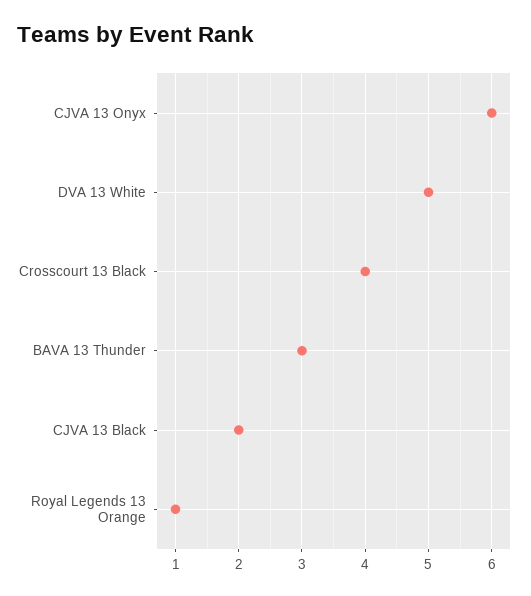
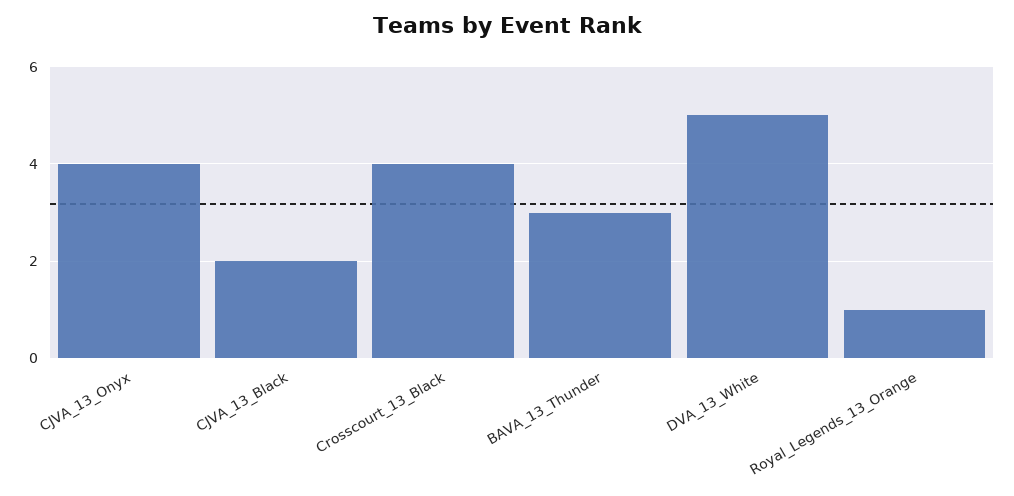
  {
-   "CJVA 13 Onyx": 6,
+   "CJVA 13 Onyx": 4,
    "DVA 13 White": 5,
    "Crosscourt 13 Black": 4,
    "BAVA 13 Thunder": 3,
    "CJVA 13 Black": 2,
    "Royal Legends 13 Orange": 1
  }

